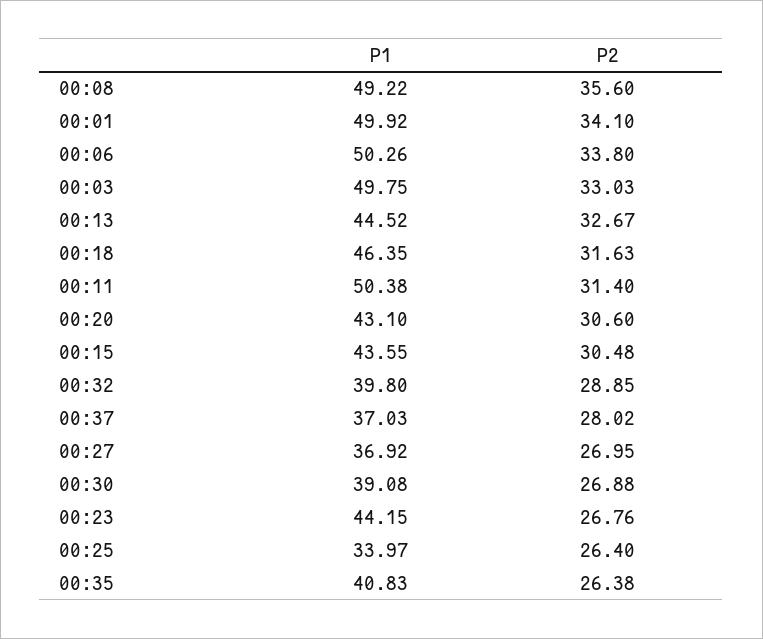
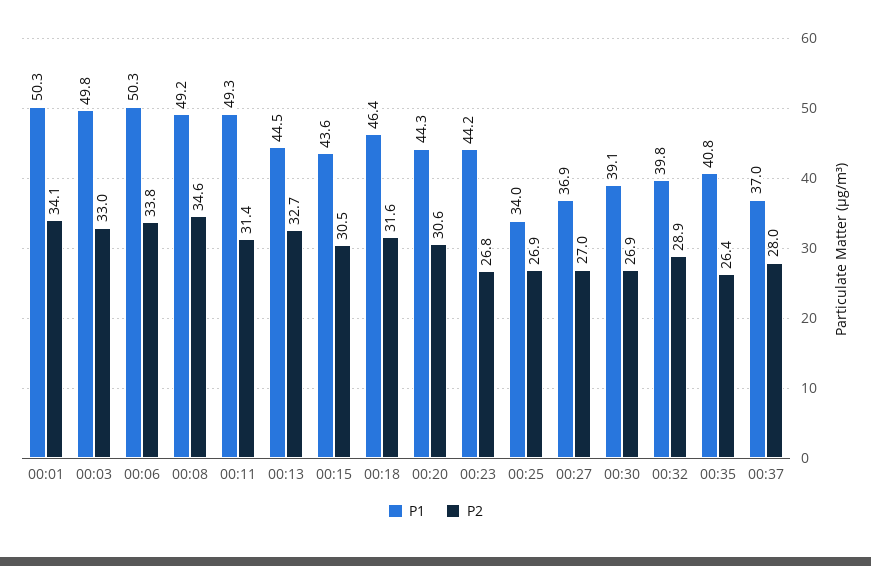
  {
    "P1": {
      "00:08": 49.22,
-     "00:01": 49.92,
+     "00:01": 50.3,
      "00:06": 50.26,
      "00:03": 49.75,
      "00:13": 44.52,
      "00:18": 46.35,
-     "00:11": 50.38,
+     "00:11": 49.3,
-     "00:20": 43.1,
+     "00:20": 44.3,
      "00:15": 43.55,
      "00:32": 39.8,
      "00:37": 37.03,
      "00:27": 36.92,
      "00:30": 39.08,
      "00:23": 44.15,
      "00:25": 33.97,
      "00:35": 40.83
    },
    "P2": {
-     "00:08": 35.6,
+     "00:08": 34.6,
      "00:01": 34.1,
      "00:06": 33.8,
      "00:03": 33.03,
      "00:13": 32.67,
      "00:18": 31.63,
      "00:11": 31.4,
      "00:20": 30.6,
      "00:15": 30.48,
      "00:32": 28.85,
      "00:37": 28.02,
      "00:27": 26.95,
      "00:30": 26.88,
      "00:23": 26.76,
-     "00:25": 26.4,
+     "00:25": 26.9,
      "00:35": 26.38
    }
  }

